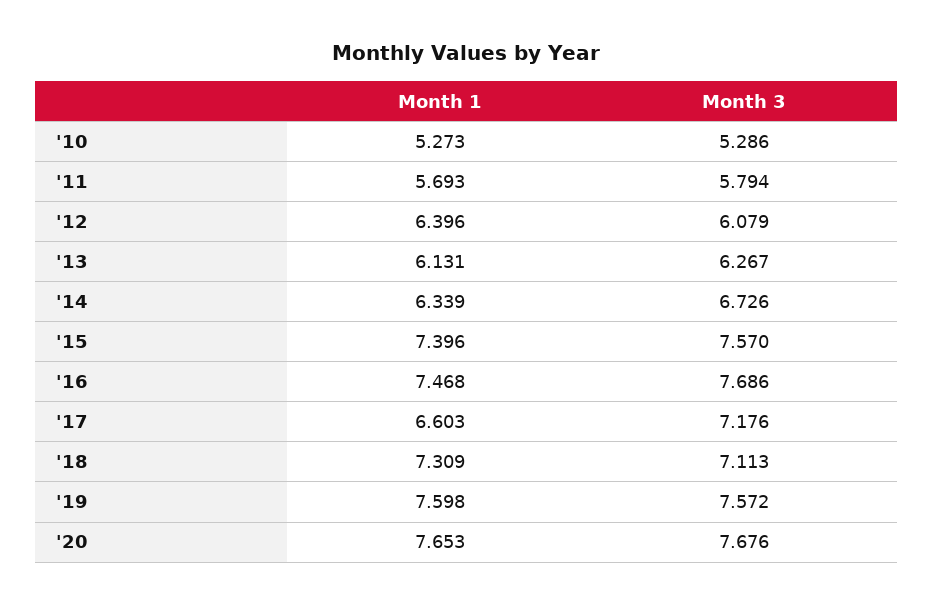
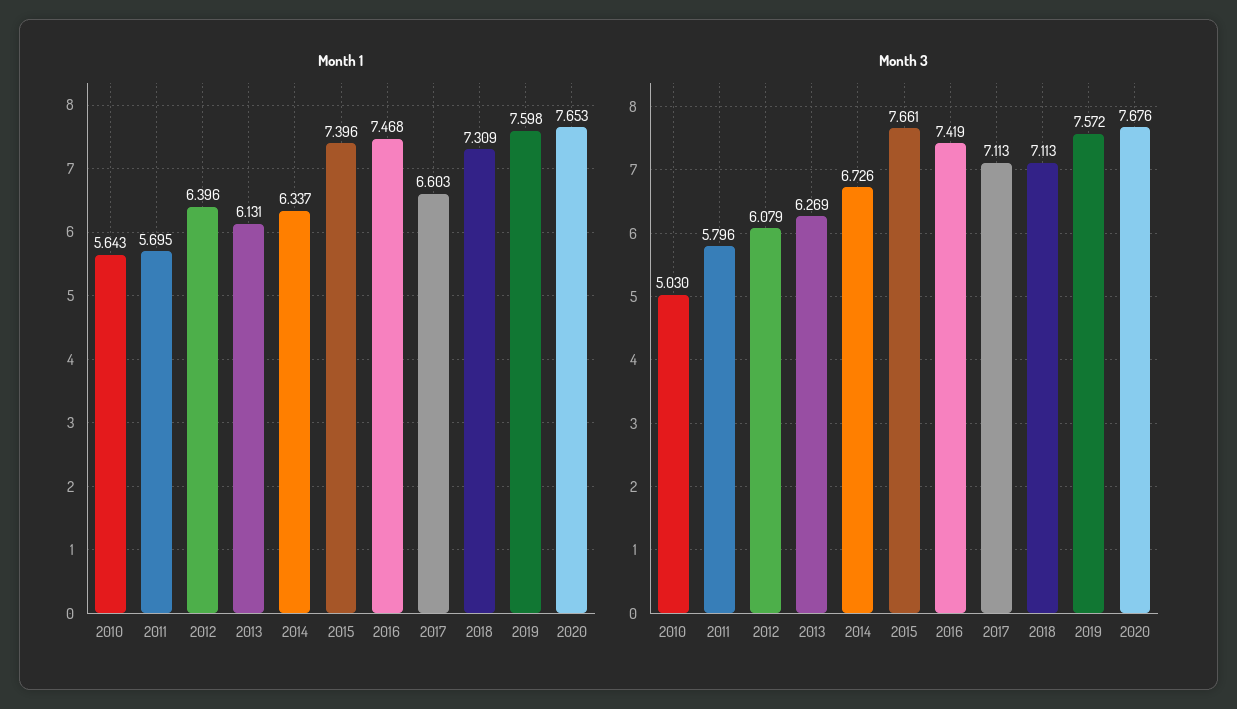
  {
    "Month 1": {
-     "'10": 5.273,
+     "'10": 5.643,
-     "'11": 5.693,
+     "'11": 5.695,
      "'12": 6.396,
      "'13": 6.131,
-     "'14": 6.339,
+     "'14": 6.337,
      "'15": 7.396,
      "'16": 7.468,
      "'17": 6.603,
      "'18": 7.309,
      "'19": 7.598,
      "'20": 7.653
    },
    "Month 3": {
-     "'10": 5.286,
+     "'10": 5.03,
-     "'11": 5.794,
+     "'11": 5.796,
      "'12": 6.079,
-     "'13": 6.267,
+     "'13": 6.269,
      "'14": 6.726,
-     "'15": 7.57,
+     "'15": 7.661,
-     "'16": 7.686,
+     "'16": 7.419,
-     "'17": 7.176,
+     "'17": 7.113,
      "'18": 7.113,
      "'19": 7.572,
      "'20": 7.676
    }
  }

